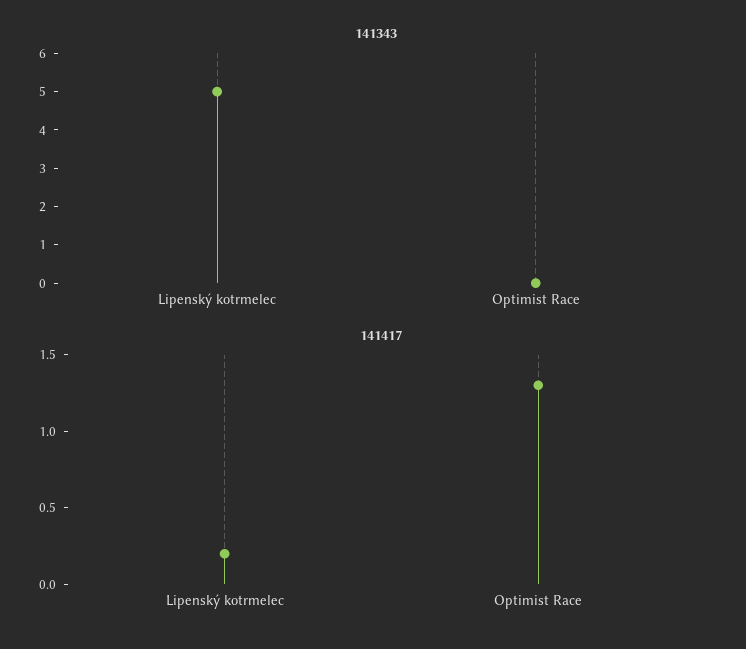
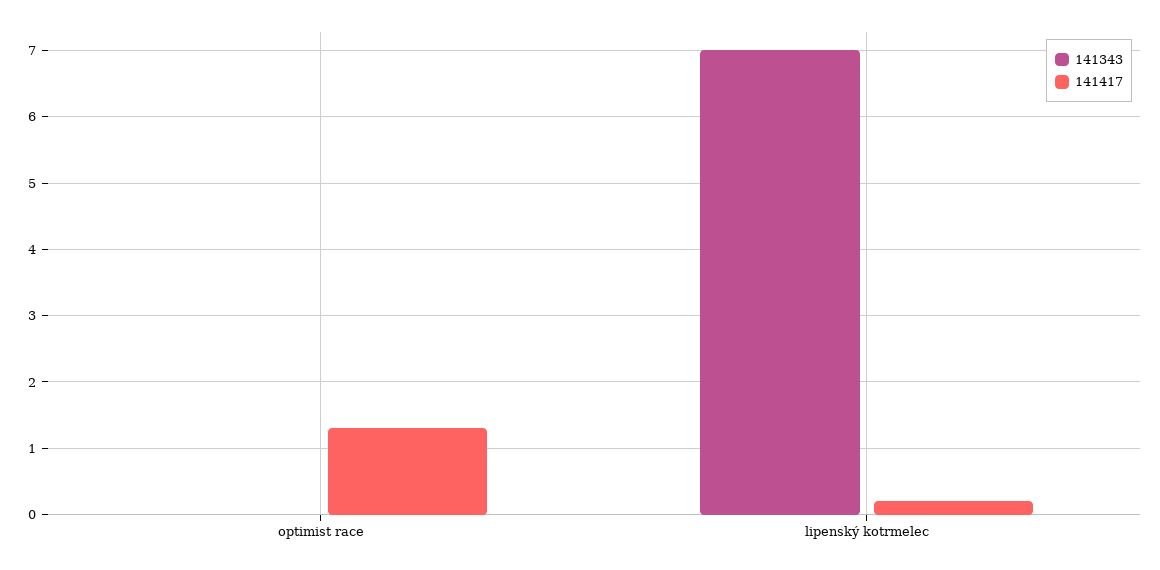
  {
    "141343": {
-     "Lipenský kotrmelec": 5,
+     "Lipenský kotrmelec": 7,
      "Optimist Race": 0
    },
    "141417": {
      "Lipenský kotrmelec": 0.2,
      "Optimist Race": 1.3
    }
  }

